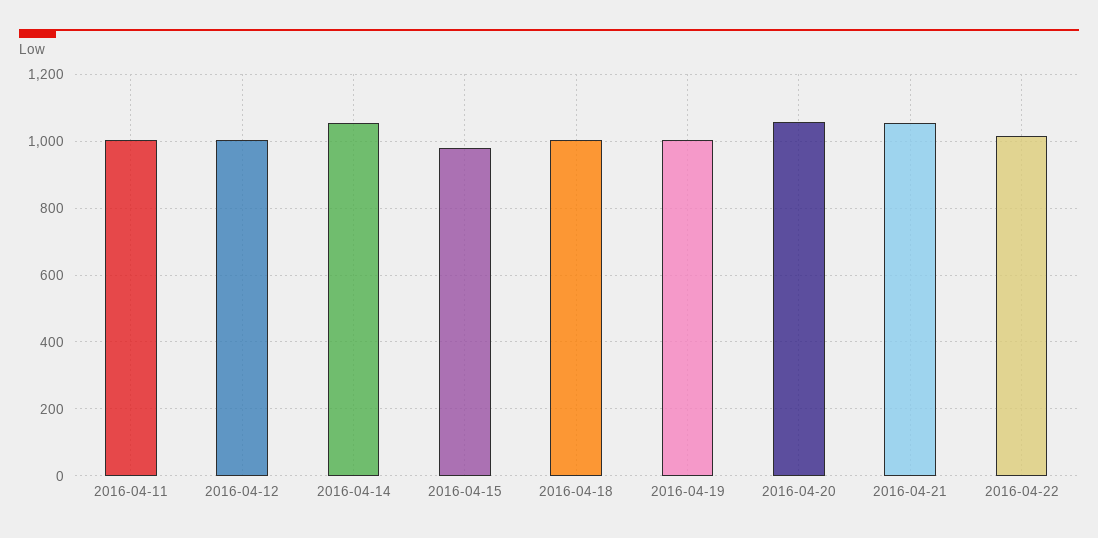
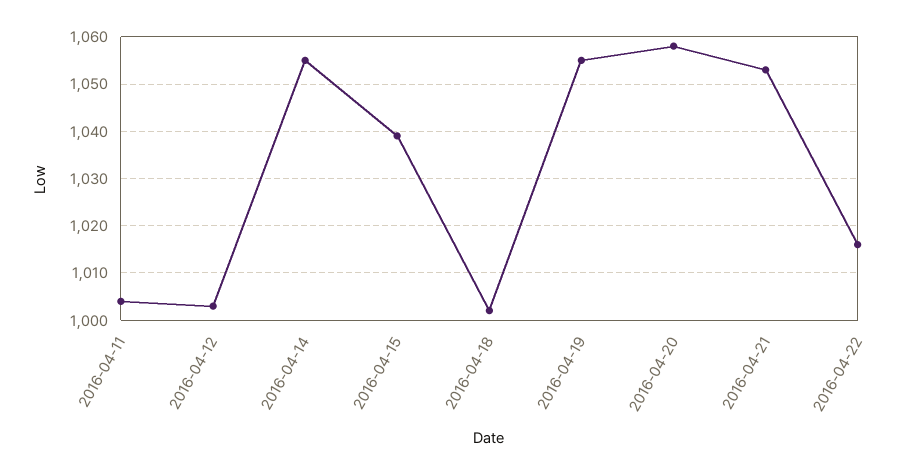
  {
    "2016-04-11": 1005,
    "2016-04-12": 1005,
    "2016-04-14": 1055,
-   "2016-04-15": 980,
+   "2016-04-15": 1040,
    "2016-04-18": 1000,
-   "2016-04-19": 1000,
+   "2016-04-19": 1055,
    "2016-04-20": 1060,
    "2016-04-21": 1055,
    "2016-04-22": 1015
  }

